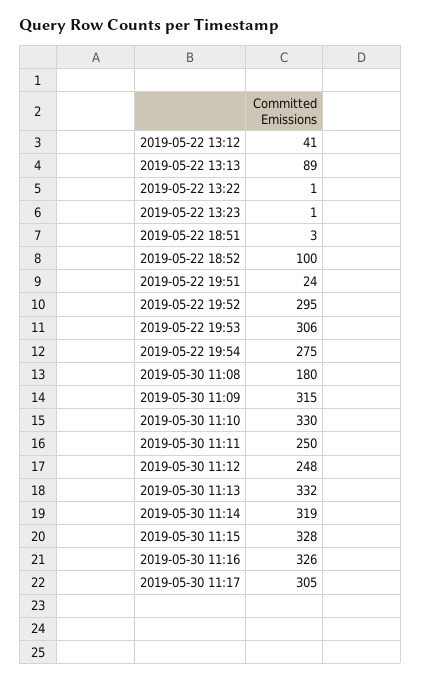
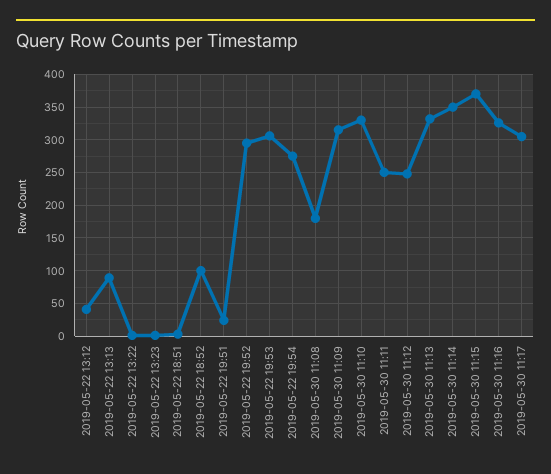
  {
    "2019-05-22 13:12": 41,
    "2019-05-22 13:13": 89,
    "2019-05-22 13:22": 1,
    "2019-05-22 13:23": 1,
    "2019-05-22 18:51": 3,
    "2019-05-22 18:52": 100,
    "2019-05-22 19:51": 24,
    "2019-05-22 19:52": 295,
    "2019-05-22 19:53": 306,
    "2019-05-22 19:54": 275,
    "2019-05-30 11:08": 180,
    "2019-05-30 11:09": 315,
    "2019-05-30 11:10": 330,
    "2019-05-30 11:11": 250,
    "2019-05-30 11:12": 248,
    "2019-05-30 11:13": 332,
-   "2019-05-30 11:14": 319,
+   "2019-05-30 11:14": 350,
-   "2019-05-30 11:15": 328,
+   "2019-05-30 11:15": 370,
    "2019-05-30 11:16": 326,
    "2019-05-30 11:17": 305
  }

